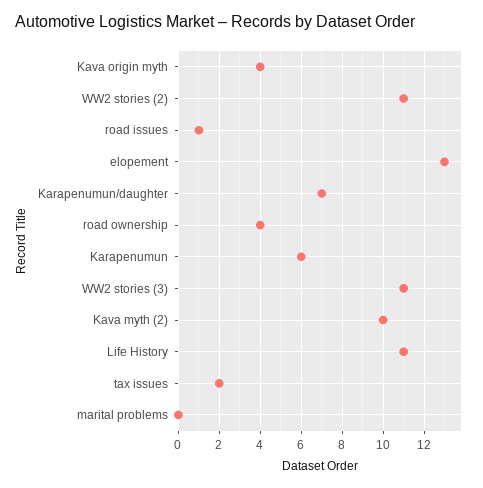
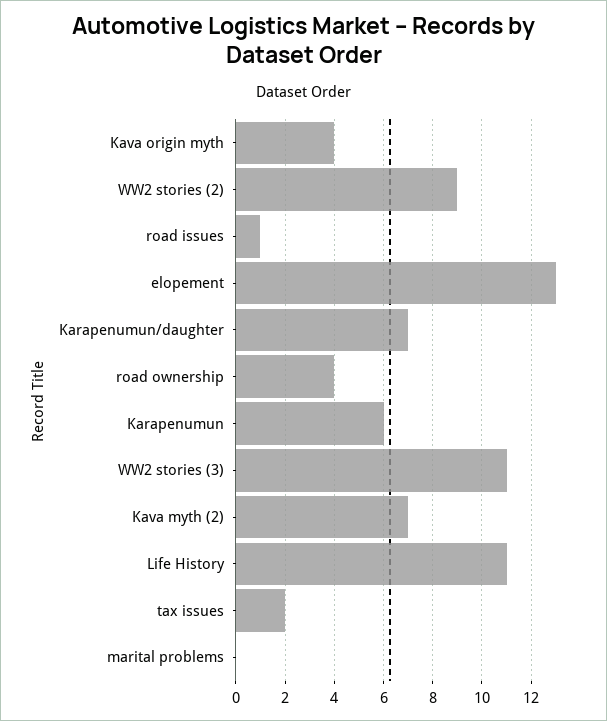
  {
    "Kava origin myth": 4,
-   "WW2 stories (2)": 11,
+   "WW2 stories (2)": 9,
    "road issues": 1,
    "elopement": 13,
    "Karapenumun/daughter": 7,
    "road ownership": 4,
    "Karapenumun": 6,
    "WW2 stories (3)": 11,
-   "Kava myth (2)": 10,
+   "Kava myth (2)": 7,
    "Life History": 11,
    "tax issues": 2,
    "marital problems": 0
  }

